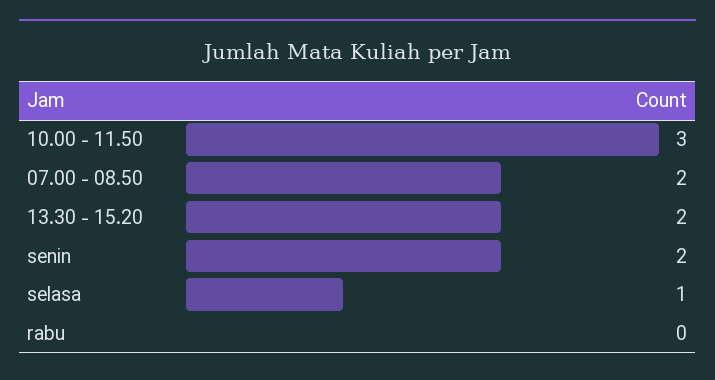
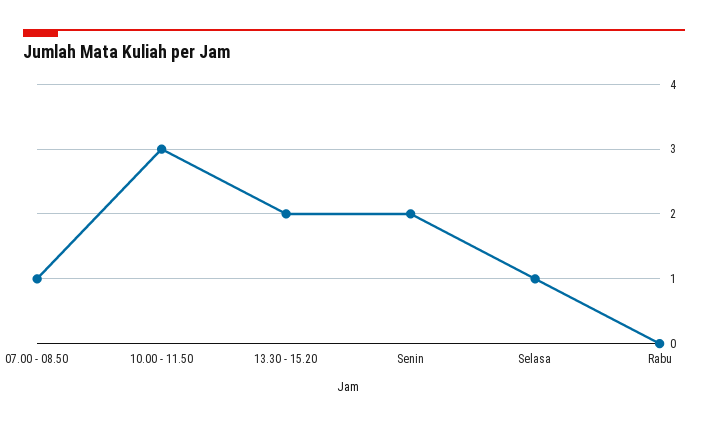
  {
    "10.00 - 11.50": 3,
-   "07.00 - 08.50": 2,
+   "07.00 - 08.50": 1,
    "13.30 - 15.20": 2,
    "senin": 2,
    "selasa": 1,
    "rabu": 0
  }

